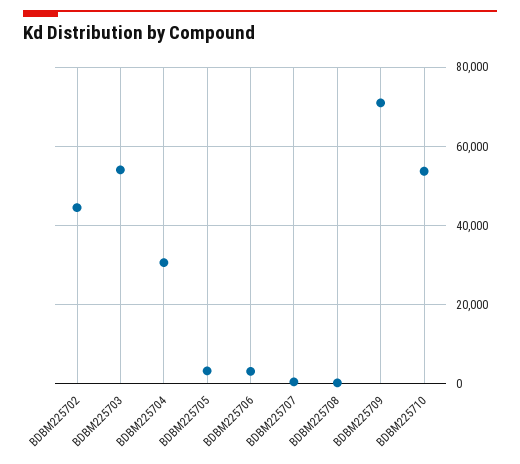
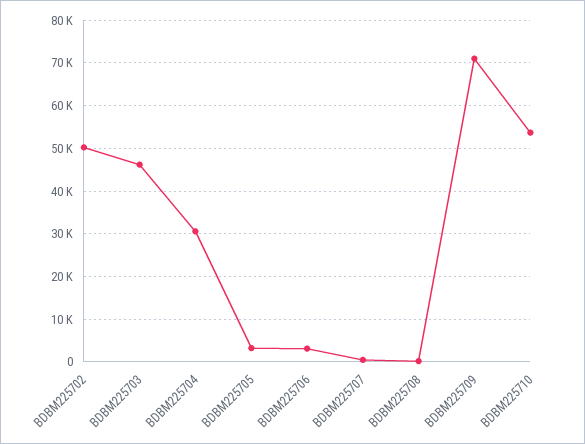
  {
-   "BDBM225702": 44000,
+   "BDBM225702": 50000,
-   "BDBM225703": 54000,
+   "BDBM225703": 46000,
    "BDBM225704": 30000,
    "BDBM225705": 4000,
    "BDBM225706": 4000,
    "BDBM225707": 0,
    "BDBM225708": 0,
    "BDBM225709": 72000,
    "BDBM225710": 54000
  }

